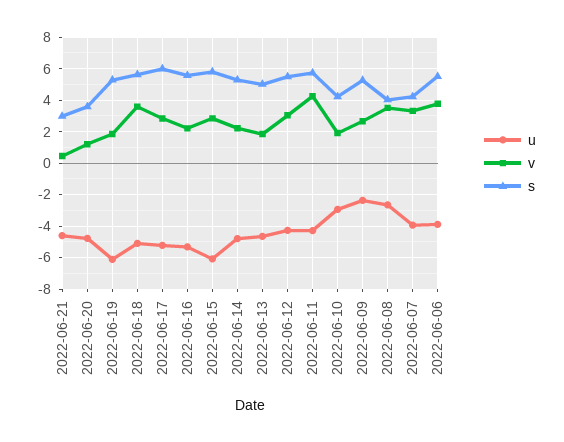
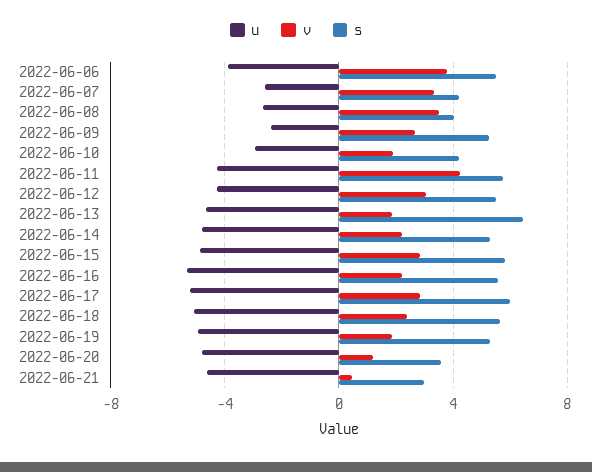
  {
    "u": {
      "2022-06-21": -4.5,
      "2022-06-20": -5,
-     "2022-06-19": -6,
+     "2022-06-19": -5,
      "2022-06-18": -5,
      "2022-06-17": -5,
      "2022-06-16": -5.5,
-     "2022-06-15": -6,
+     "2022-06-15": -5,
      "2022-06-14": -5,
      "2022-06-13": -4.5,
      "2022-06-12": -4.5,
      "2022-06-11": -4.5,
      "2022-06-10": -3,
      "2022-06-09": -2.5,
      "2022-06-08": -2.5,
-     "2022-06-07": -4,
+     "2022-06-07": -2.5,
      "2022-06-06": -4
    },
    "v": {
      "2022-06-21": 0.5,
      "2022-06-20": 1,
      "2022-06-19": 2,
-     "2022-06-18": 3.5,
+     "2022-06-18": 2.5,
      "2022-06-17": 3,
      "2022-06-16": 2,
      "2022-06-15": 3,
      "2022-06-14": 2,
      "2022-06-13": 2,
      "2022-06-12": 3,
      "2022-06-11": 4.5,
      "2022-06-10": 2,
      "2022-06-09": 2.5,
      "2022-06-08": 3.5,
      "2022-06-07": 3.5,
      "2022-06-06": 4
    },
    "s": {
      "2022-06-21": 3,
      "2022-06-20": 3.5,
      "2022-06-19": 5.5,
      "2022-06-18": 5.5,
      "2022-06-17": 6,
      "2022-06-16": 5.5,
      "2022-06-15": 6,
      "2022-06-14": 5.5,
-     "2022-06-13": 5,
+     "2022-06-13": 6.5,
      "2022-06-12": 5.5,
      "2022-06-11": 5.5,
      "2022-06-10": 4,
      "2022-06-09": 5.5,
      "2022-06-08": 4,
      "2022-06-07": 4,
      "2022-06-06": 5.5
    }
  }

